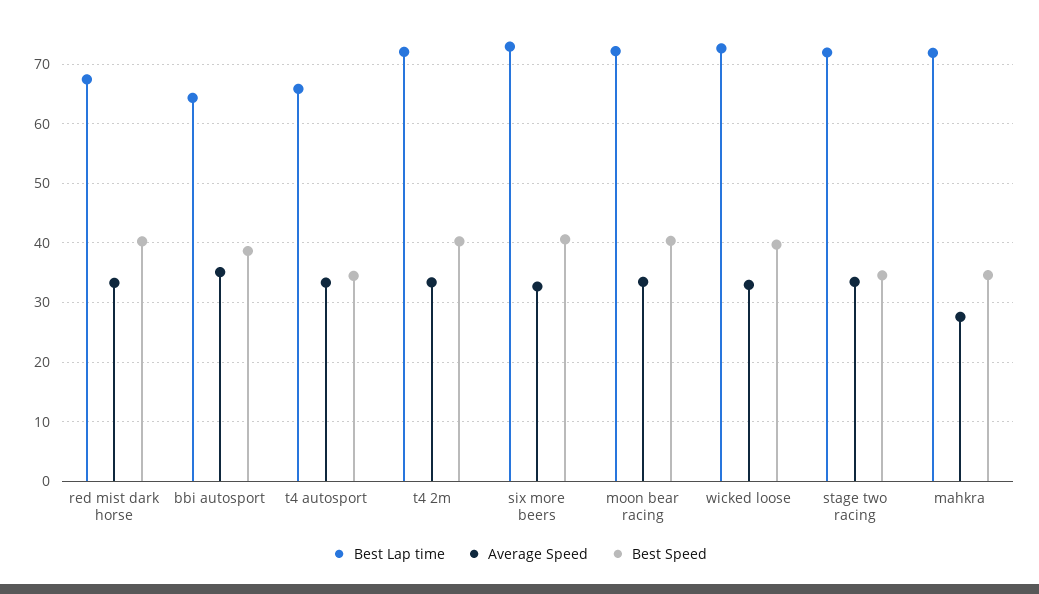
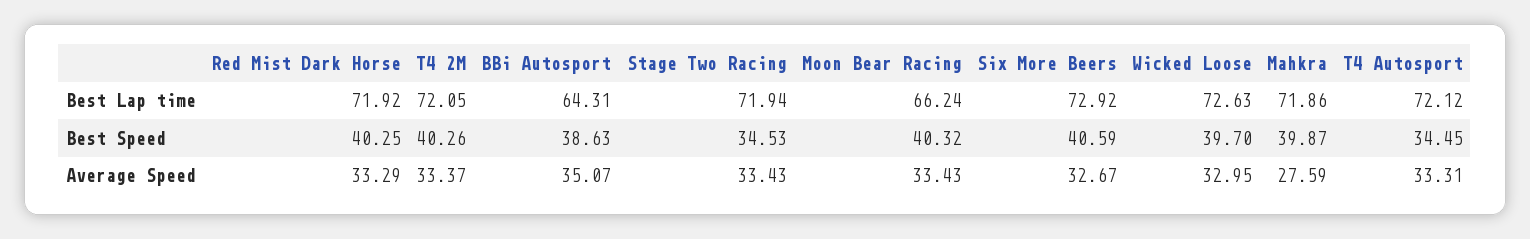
  {
    "Best Lap time": {
-     "red mist dark horse": 68,
+     "red mist dark horse": 71.92,
      "bbi autosport": 64.31,
-     "t4 autosport": 66,
+     "t4 autosport": 72.12,
      "t4 2m": 72.05,
      "six more beers": 72.92,
-     "moon bear racing": 72,
+     "moon bear racing": 66.24,
      "wicked loose": 72.63,
      "stage two racing": 71.94,
      "mahkra": 71.86
    },
    "Average Speed": {
      "red mist dark horse": 33.29,
      "bbi autosport": 35.07,
      "t4 autosport": 33.31,
      "t4 2m": 33.37,
      "six more beers": 32.67,
      "moon bear racing": 33.43,
      "wicked loose": 32.95,
      "stage two racing": 33.43,
      "mahkra": 27.59
    },
    "Best Speed": {
      "red mist dark horse": 40.25,
      "bbi autosport": 38.63,
      "t4 autosport": 34.45,
      "t4 2m": 40.26,
      "six more beers": 40.59,
      "moon bear racing": 40.32,
      "wicked loose": 39.7,
      "stage two racing": 34.53,
-     "mahkra": 34
+     "mahkra": 39.87
    }
  }

